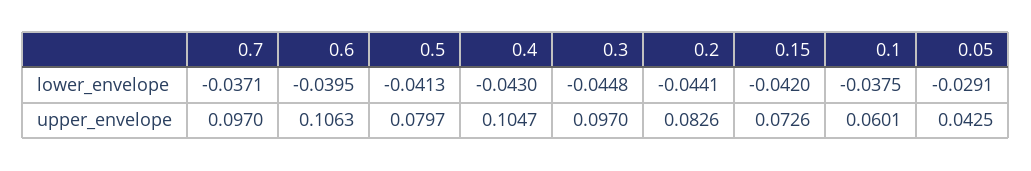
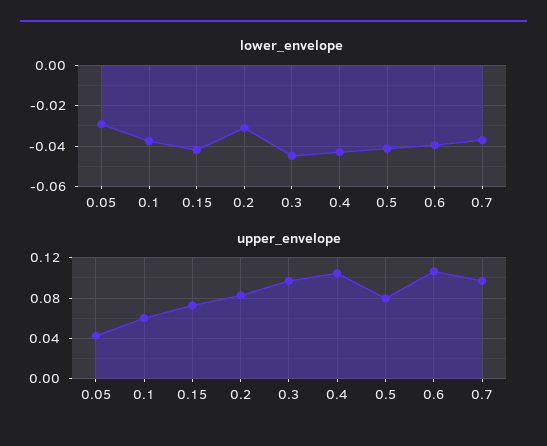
  {
    "lower_envelope": {
      "0.7": -0.0371,
      "0.6": -0.0395,
      "0.5": -0.0413,
      "0.4": -0.043,
      "0.3": -0.0448,
-     "0.2": -0.0441,
+     "0.2": -0.03,
      "0.15": -0.042,
      "0.1": -0.0375,
      "0.05": -0.0291
    },
    "upper_envelope": {
      "0.7": 0.097,
      "0.6": 0.1063,
      "0.5": 0.0797,
      "0.4": 0.1047,
      "0.3": 0.097,
      "0.2": 0.0826,
      "0.15": 0.0726,
      "0.1": 0.0601,
      "0.05": 0.0425
    }
  }

